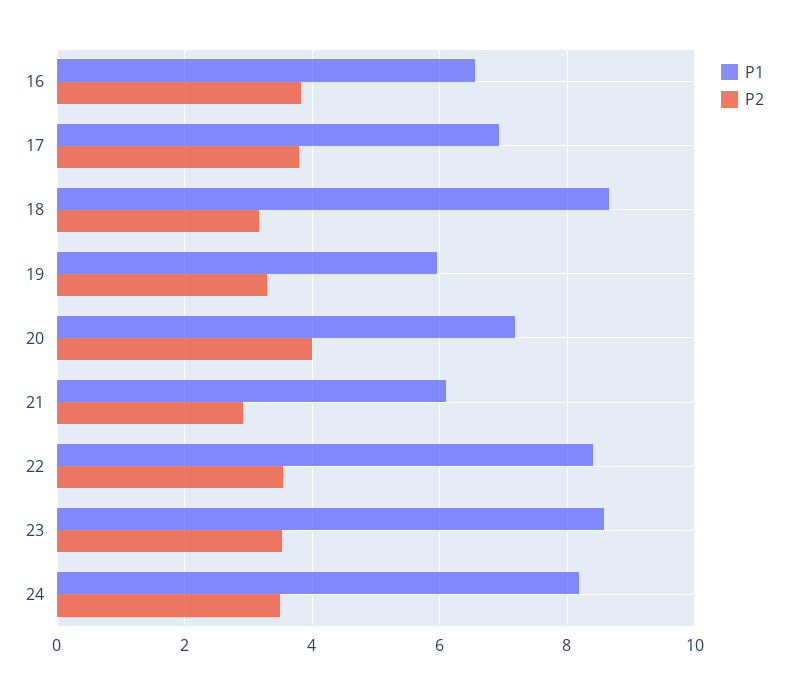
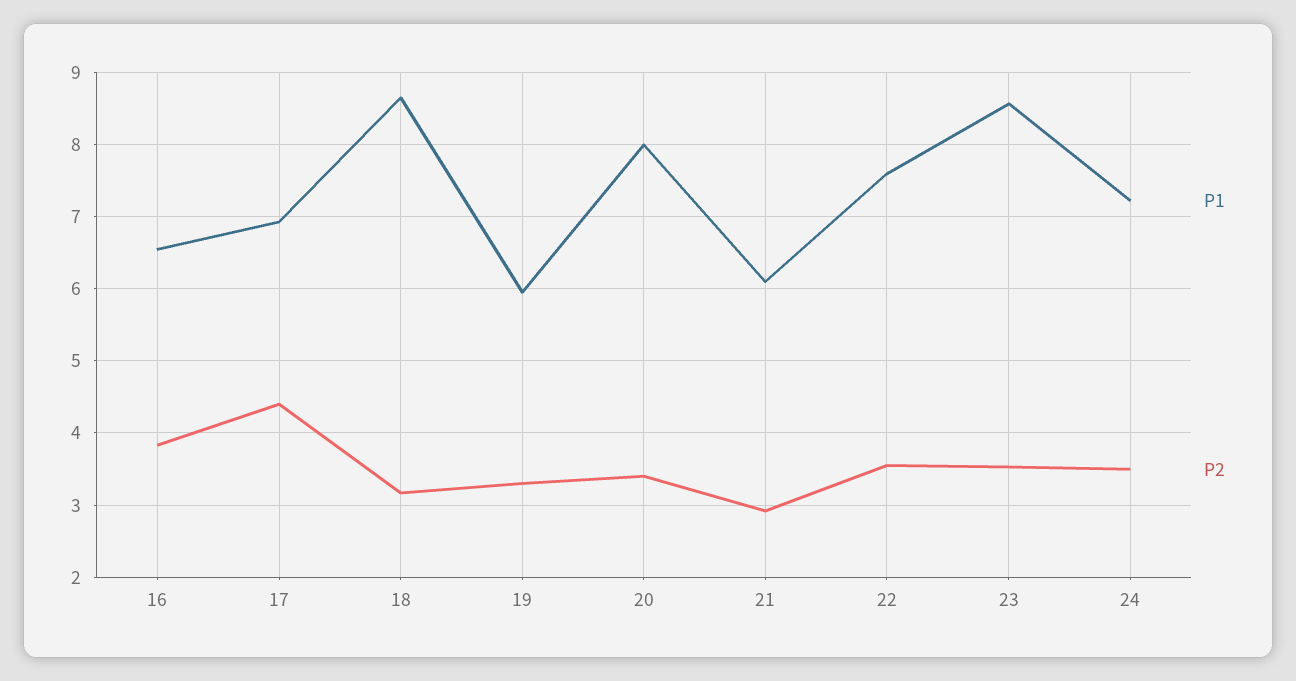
  {
    "P1": {
      "16": 6.6,
      "17": 6.9,
      "18": 8.7,
      "19": 6,
-     "20": 7.2,
+     "20": 8,
      "21": 6.1,
-     "22": 8.4,
+     "22": 7.6,
      "23": 8.6,
-     "24": 8.2
+     "24": 7.2
    },
    "P2": {
      "16": 3.8,
-     "17": 3.8,
+     "17": 4.4,
      "18": 3.2,
      "19": 3.3,
-     "20": 4,
+     "20": 3.4,
      "21": 2.9,
      "22": 3.6,
      "23": 3.5,
      "24": 3.5
    }
  }

